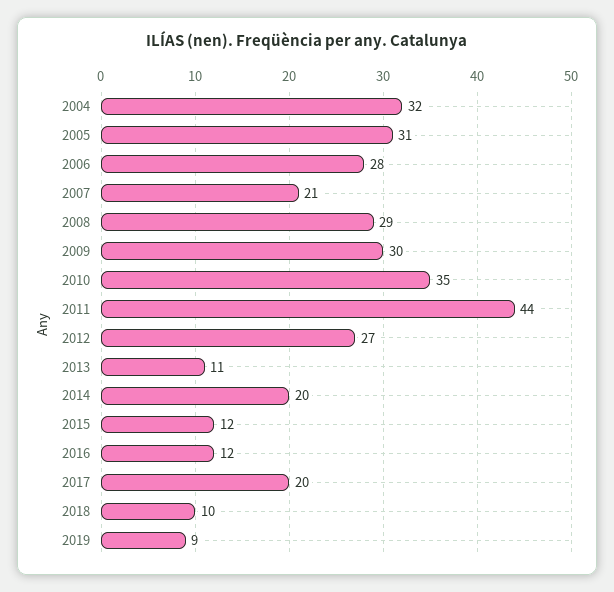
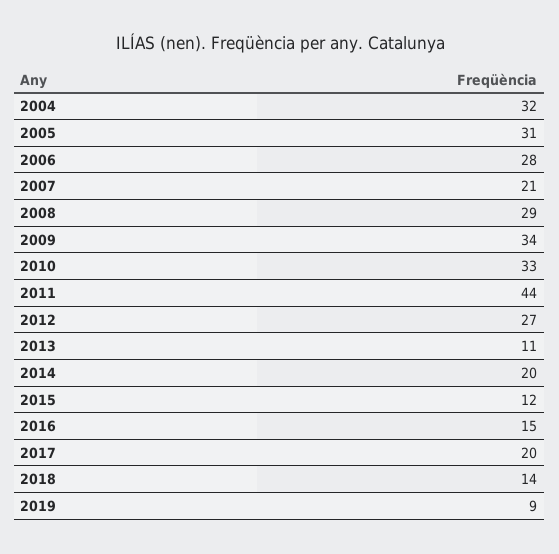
  {
    "2004": 32,
    "2005": 31,
    "2006": 28,
    "2007": 21,
    "2008": 29,
-   "2009": 30,
+   "2009": 34,
-   "2010": 35,
+   "2010": 33,
    "2011": 44,
    "2012": 27,
    "2013": 11,
    "2014": 20,
    "2015": 12,
-   "2016": 12,
+   "2016": 15,
    "2017": 20,
-   "2018": 10,
+   "2018": 14,
    "2019": 9
  }

